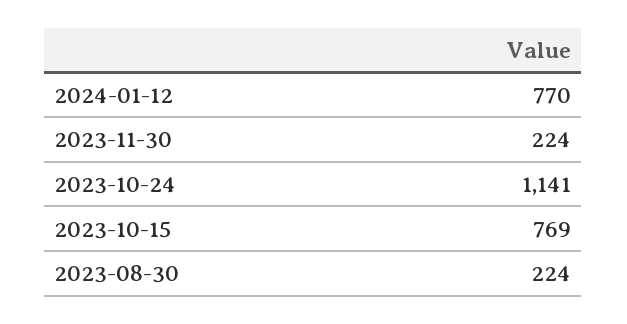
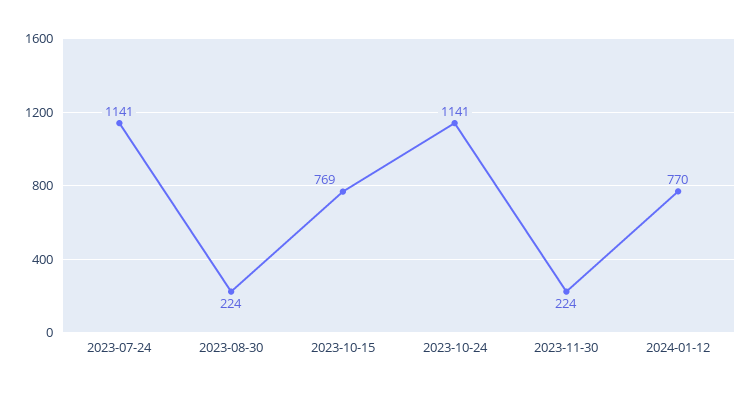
  {
    "2024-01-12": 770,
    "2023-11-30": 224,
    "2023-10-24": 1141,
    "2023-10-15": 769,
-   "2023-08-30": 224
+   "2023-08-30": 224,
+   "2023-07-24": 1141
  }

